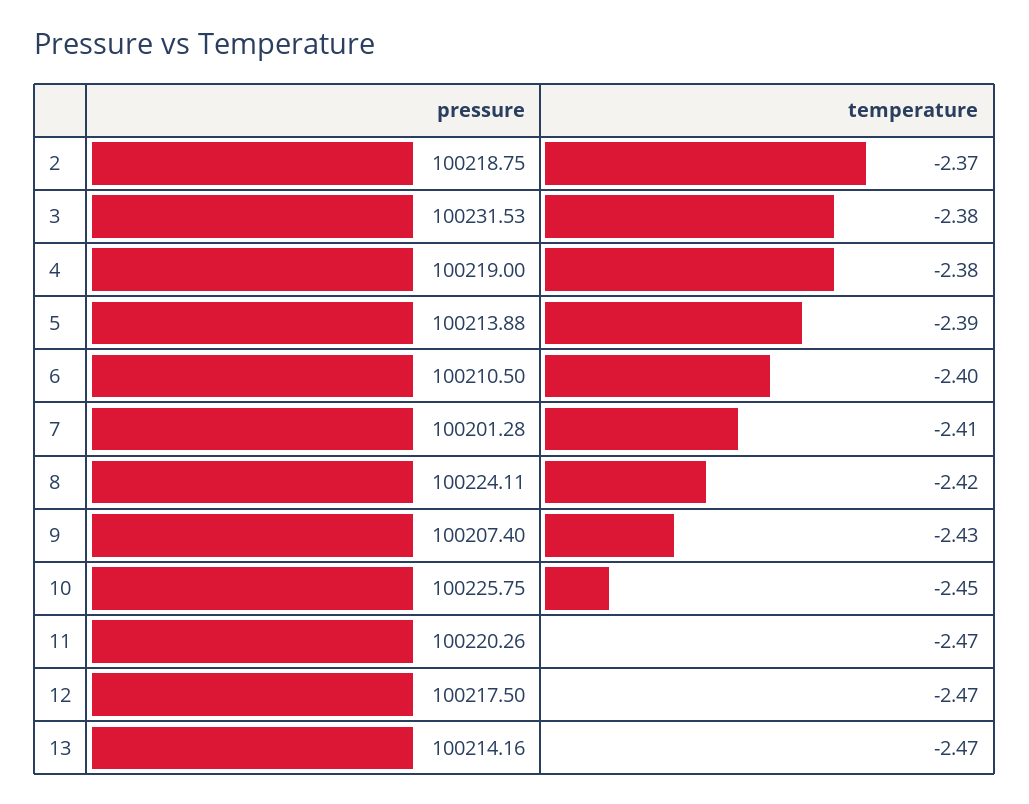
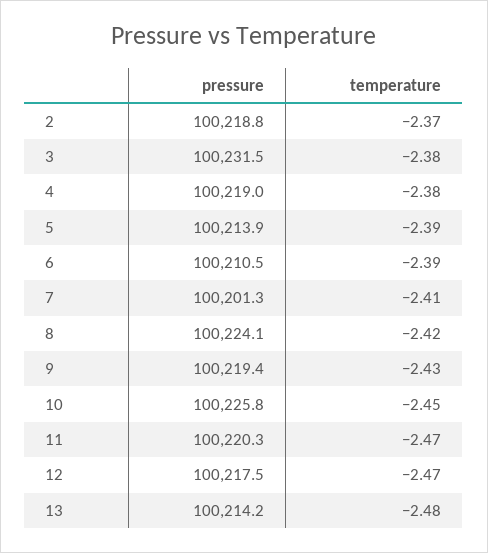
  {
    "pressure": {
      "2": 100218.75,
      "3": 100231.53,
      "4": 100219,
      "5": 100213.88,
      "6": 100210.5,
      "7": 100201.28,
      "8": 100224.11,
-     "9": 100207.4,
+     "9": 100219.4,
      "10": 100225.75,
      "11": 100220.26,
      "12": 100217.5,
      "13": 100214.16
    },
    "temperature": {
      "2": -2.37,
      "3": -2.38,
      "4": -2.38,
      "5": -2.39,
-     "6": -2.4,
+     "6": -2.39,
      "7": -2.41,
      "8": -2.42,
      "9": -2.43,
      "10": -2.45,
      "11": -2.47,
      "12": -2.47,
-     "13": -2.47
+     "13": -2.48
    }
  }

